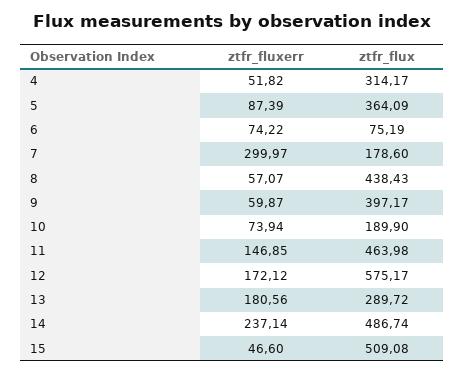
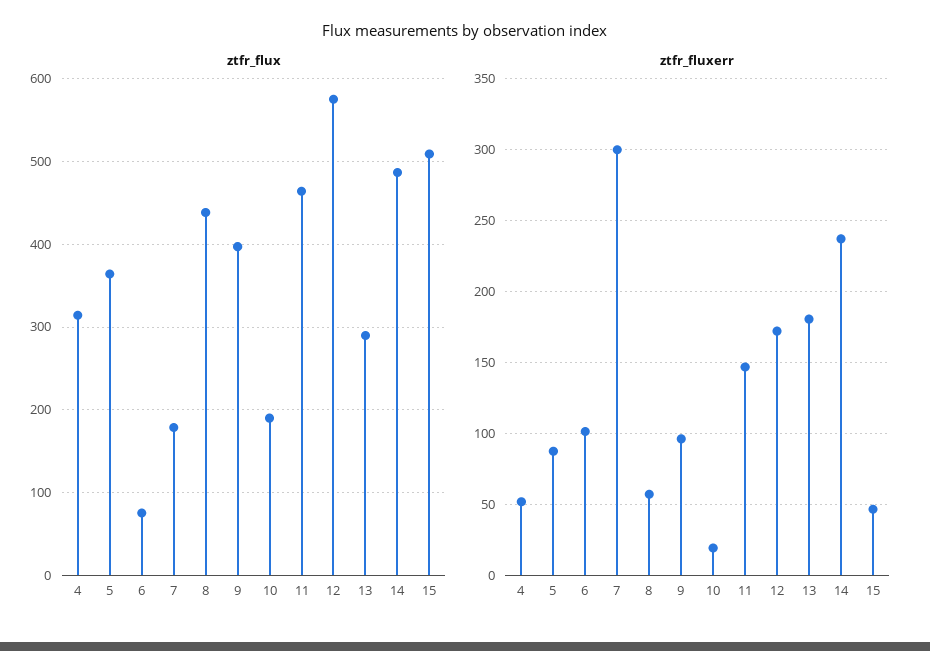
  {
    "ztfr_fluxerr": {
      "4": 51.82,
      "5": 87.39,
-     "6": 74.22,
+     "6": 100,
      "7": 299.97,
      "8": 57.07,
-     "9": 59.87,
+     "9": 95,
-     "10": 73.94,
+     "10": 20,
      "11": 146.85,
      "12": 172.12,
      "13": 180.56,
      "14": 237.14,
      "15": 46.6
    },
    "ztfr_flux": {
      "4": 314.17,
      "5": 364.09,
      "6": 75.19,
      "7": 178.6,
      "8": 438.43,
      "9": 397.17,
      "10": 189.9,
      "11": 463.98,
      "12": 575.17,
      "13": 289.72,
      "14": 486.74,
      "15": 509.08
    }
  }

